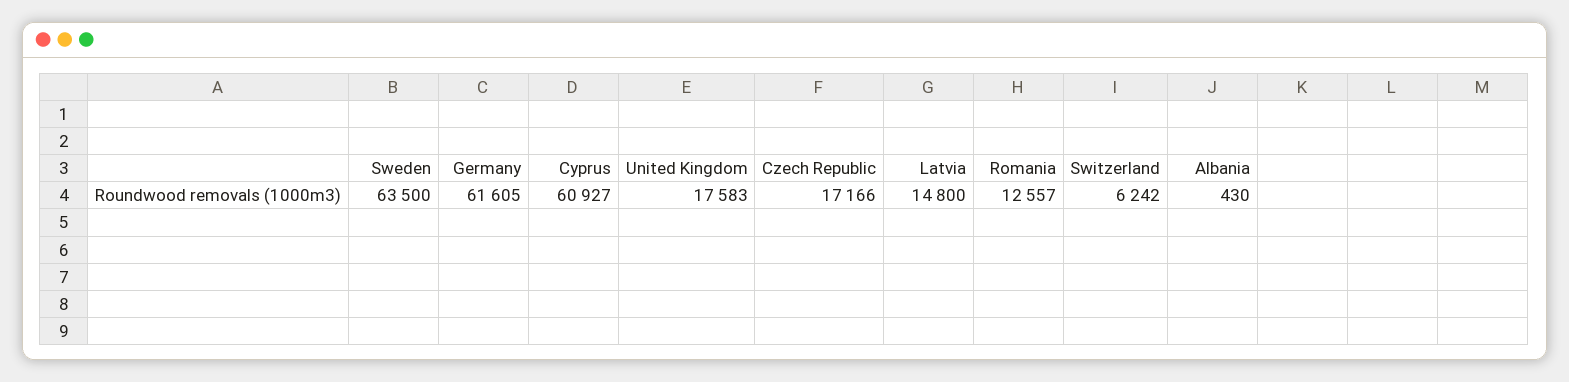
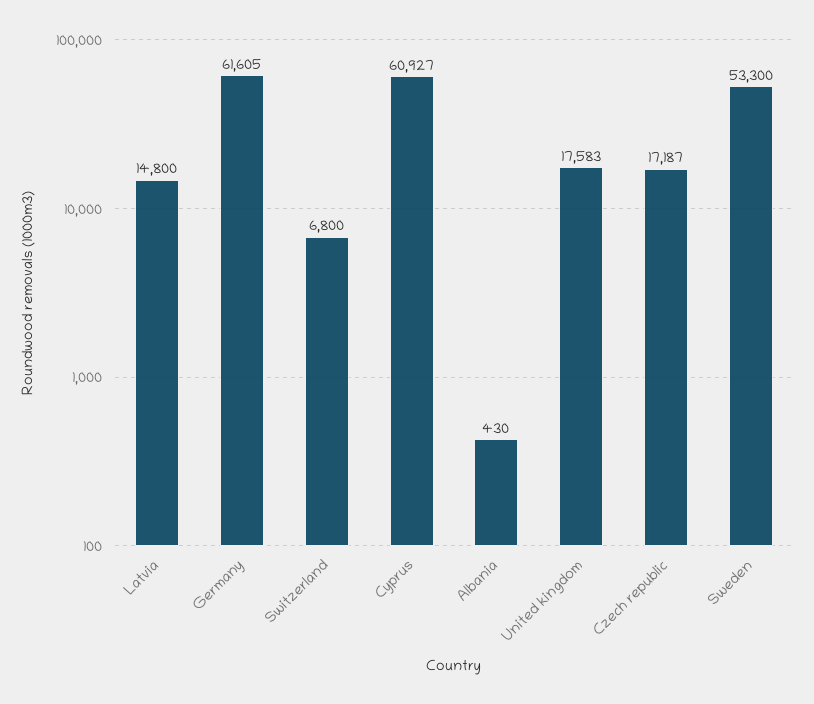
  {
-   "Sweden": 63500,
+   "Sweden": 53300,
    "Germany": 61605,
    "Cyprus": 60927,
    "United Kingdom": 17583,
-   "Czech Republic": 17166,
+   "Czech Republic": 17187,
    "Latvia": 14800,
-   "Romania": 12557,
-   "Switzerland": 6242,
+   "Switzerland": 6800,
    "Albania": 430
  }

